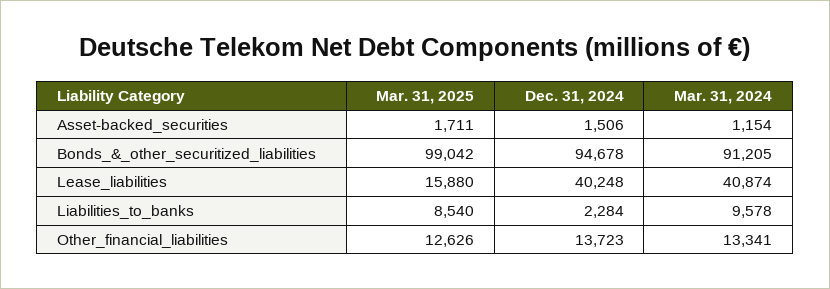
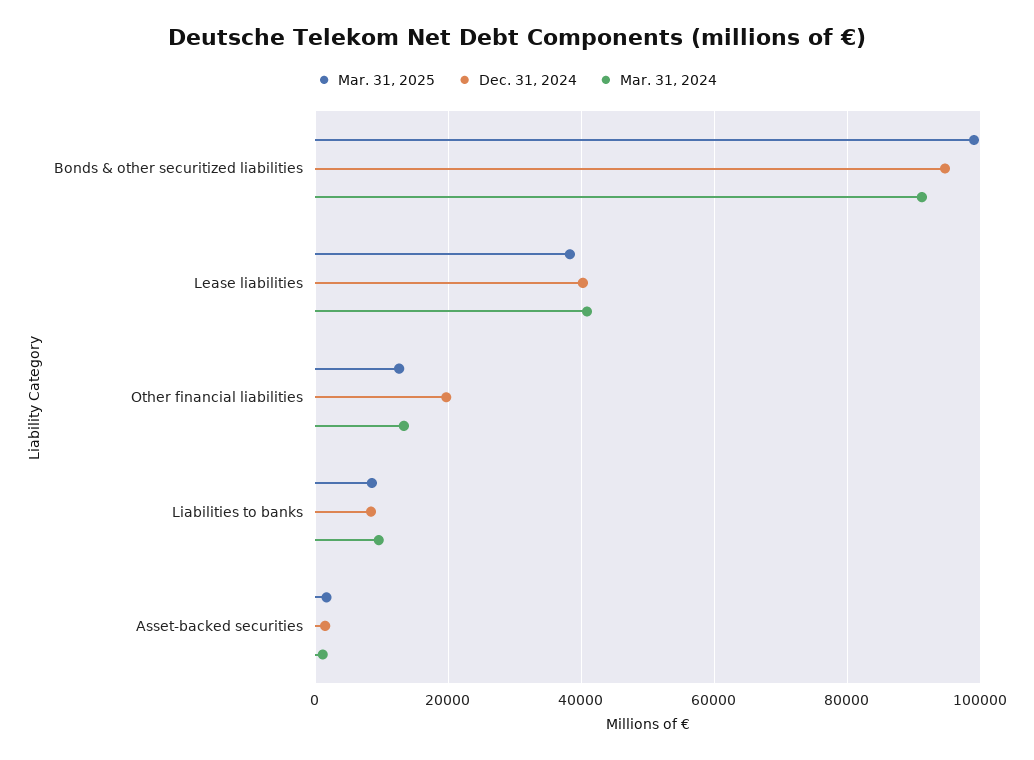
  {
    "Mar. 31, 2025": {
      "Asset-backed_securities": 1711,
      "Bonds_&_other_securitized_liabilities": 99042,
-     "Lease_liabilities": 15880,
+     "Lease_liabilities": 38000,
      "Liabilities_to_banks": 8540,
      "Other_financial_liabilities": 12626
    },
    "Dec. 31, 2024": {
      "Asset-backed_securities": 1506,
      "Bonds_&_other_securitized_liabilities": 94678,
      "Lease_liabilities": 40248,
-     "Liabilities_to_banks": 2284,
+     "Liabilities_to_banks": 8000,
-     "Other_financial_liabilities": 13723
+     "Other_financial_liabilities": 20000
    },
    "Mar. 31, 2024": {
      "Asset-backed_securities": 1154,
      "Bonds_&_other_securitized_liabilities": 91205,
      "Lease_liabilities": 40874,
      "Liabilities_to_banks": 9578,
      "Other_financial_liabilities": 13341
    }
  }

